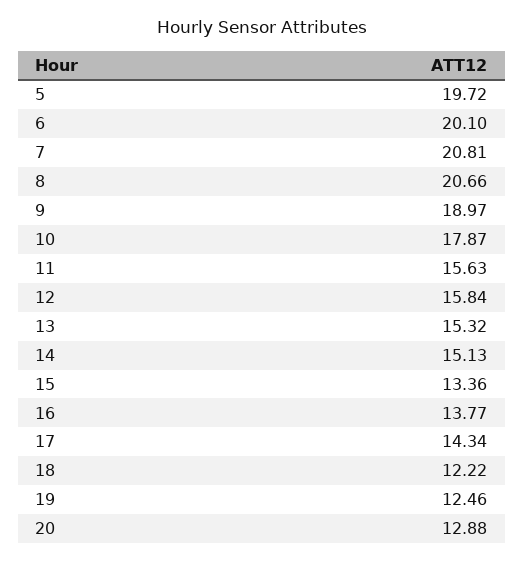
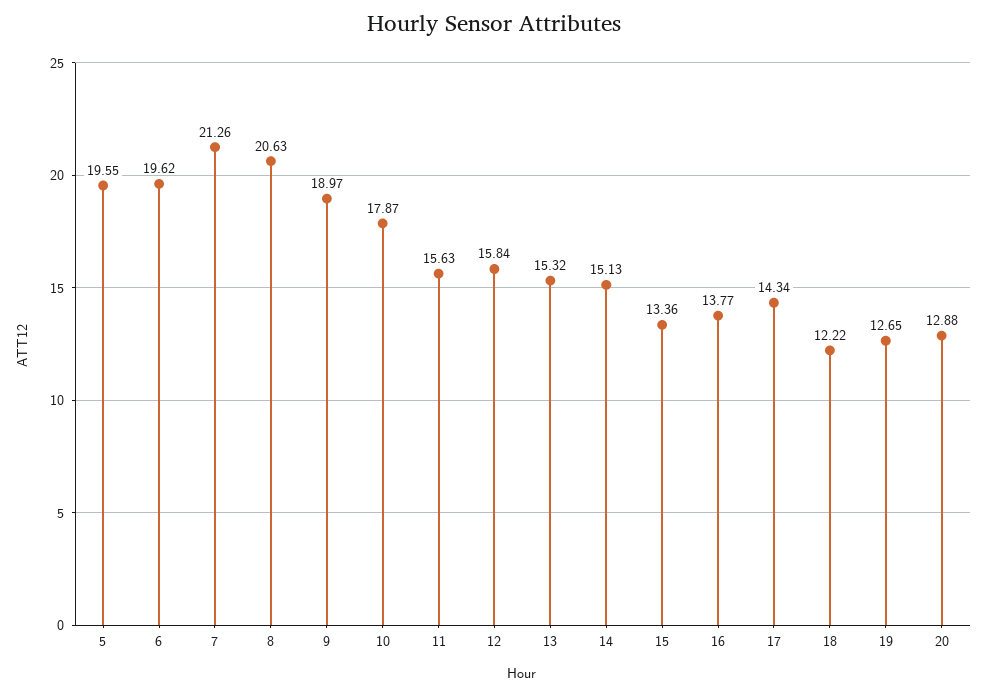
  {
-   "5": 19.72,
+   "5": 19.55,
-   "6": 20.1,
+   "6": 19.62,
-   "7": 20.81,
+   "7": 21.26,
-   "8": 20.66,
+   "8": 20.63,
    "9": 18.97,
    "10": 17.87,
    "11": 15.63,
    "12": 15.84,
    "13": 15.32,
    "14": 15.13,
    "15": 13.36,
    "16": 13.77,
    "17": 14.34,
    "18": 12.22,
-   "19": 12.46,
+   "19": 12.65,
    "20": 12.88
  }

